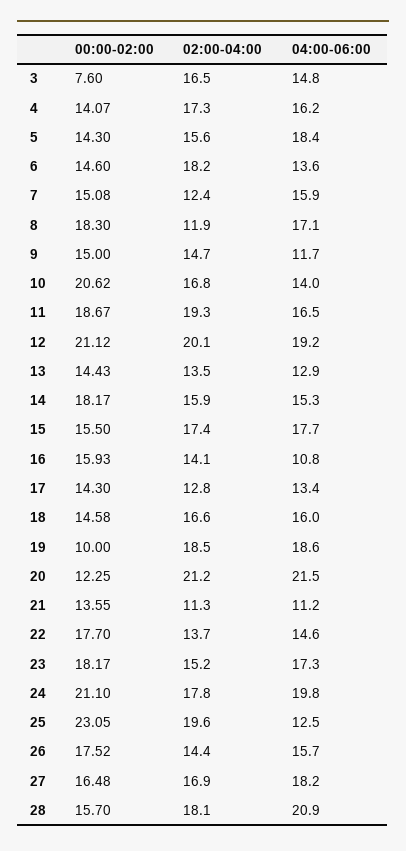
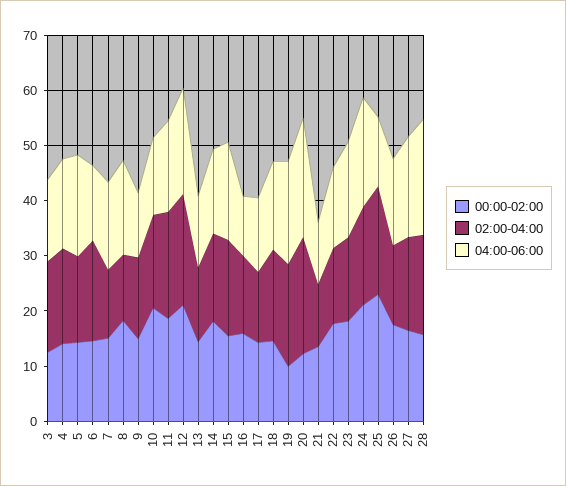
  {
    "00:00-02:00": {
-     "3": 7.6,
+     "3": 12,
      "4": 14.07,
      "5": 14.3,
      "6": 14.6,
      "7": 15.08,
      "8": 18.3,
      "9": 15,
      "10": 20.62,
      "11": 18.67,
      "12": 21.12,
      "13": 14.43,
      "14": 18.17,
      "15": 15.5,
      "16": 15.93,
      "17": 14.3,
      "18": 14.58,
      "19": 10,
      "20": 12.25,
      "21": 13.55,
      "22": 17.7,
      "23": 18.17,
      "24": 21.1,
      "25": 23.05,
      "26": 17.52,
      "27": 16.48,
      "28": 15.7
    },
    "02:00-04:00": {
      "3": 16.5,
      "4": 17.3,
      "5": 15.6,
      "6": 18.2,
      "7": 12.4,
      "8": 11.9,
      "9": 14.7,
      "10": 16.8,
      "11": 19.3,
      "12": 20.1,
      "13": 13.5,
      "14": 15.9,
      "15": 17.4,
      "16": 14.1,
      "17": 12.8,
      "18": 16.6,
      "19": 18.5,
      "20": 21.2,
      "21": 11.3,
      "22": 13.7,
      "23": 15.2,
      "24": 17.8,
      "25": 19.6,
      "26": 14.4,
      "27": 16.9,
      "28": 18.1
    },
    "04:00-06:00": {
      "3": 14.8,
      "4": 16.2,
      "5": 18.4,
      "6": 13.6,
      "7": 15.9,
      "8": 17.1,
      "9": 11.7,
      "10": 14,
      "11": 16.5,
      "12": 19.2,
      "13": 12.9,
      "14": 15.3,
      "15": 17.7,
      "16": 10.8,
      "17": 13.4,
      "18": 16,
      "19": 18.6,
      "20": 21.5,
      "21": 11.2,
      "22": 14.6,
      "23": 17.3,
      "24": 19.8,
      "25": 12.5,
      "26": 15.7,
      "27": 18.2,
      "28": 20.9
    }
  }

